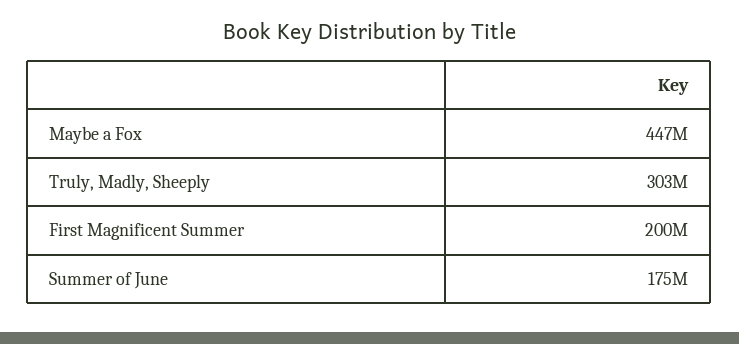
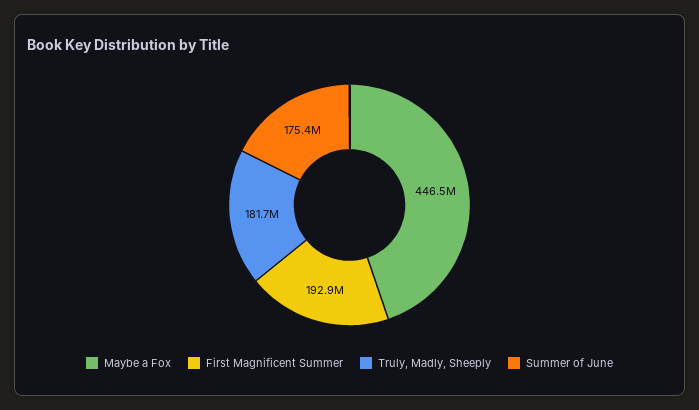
  {
    "Maybe a Fox": 446500000,
-   "Truly, Madly, Sheeply": 303000000,
+   "Truly, Madly, Sheeply": 181700000,
-   "First Magnificent Summer": 200000000,
+   "First Magnificent Summer": 192900000,
    "Summer of June": 175400000
  }

